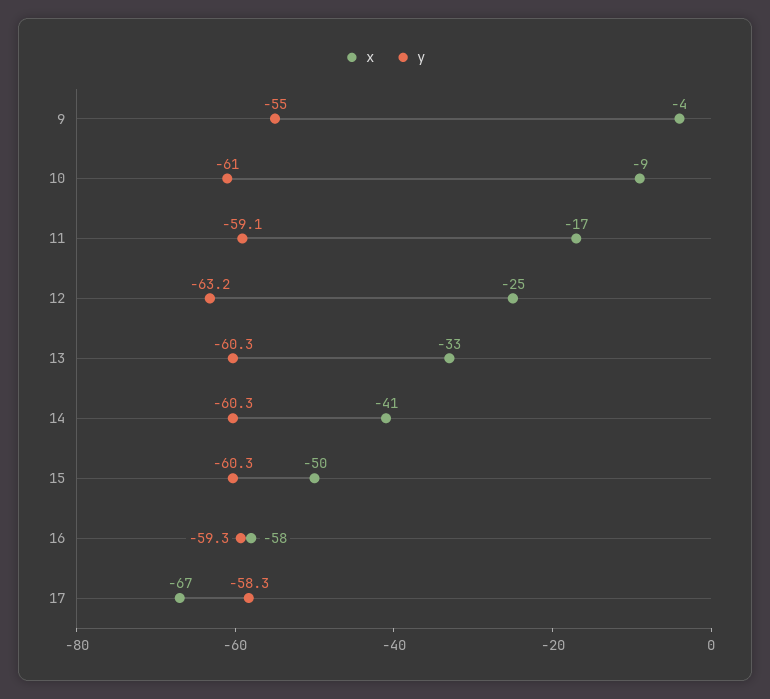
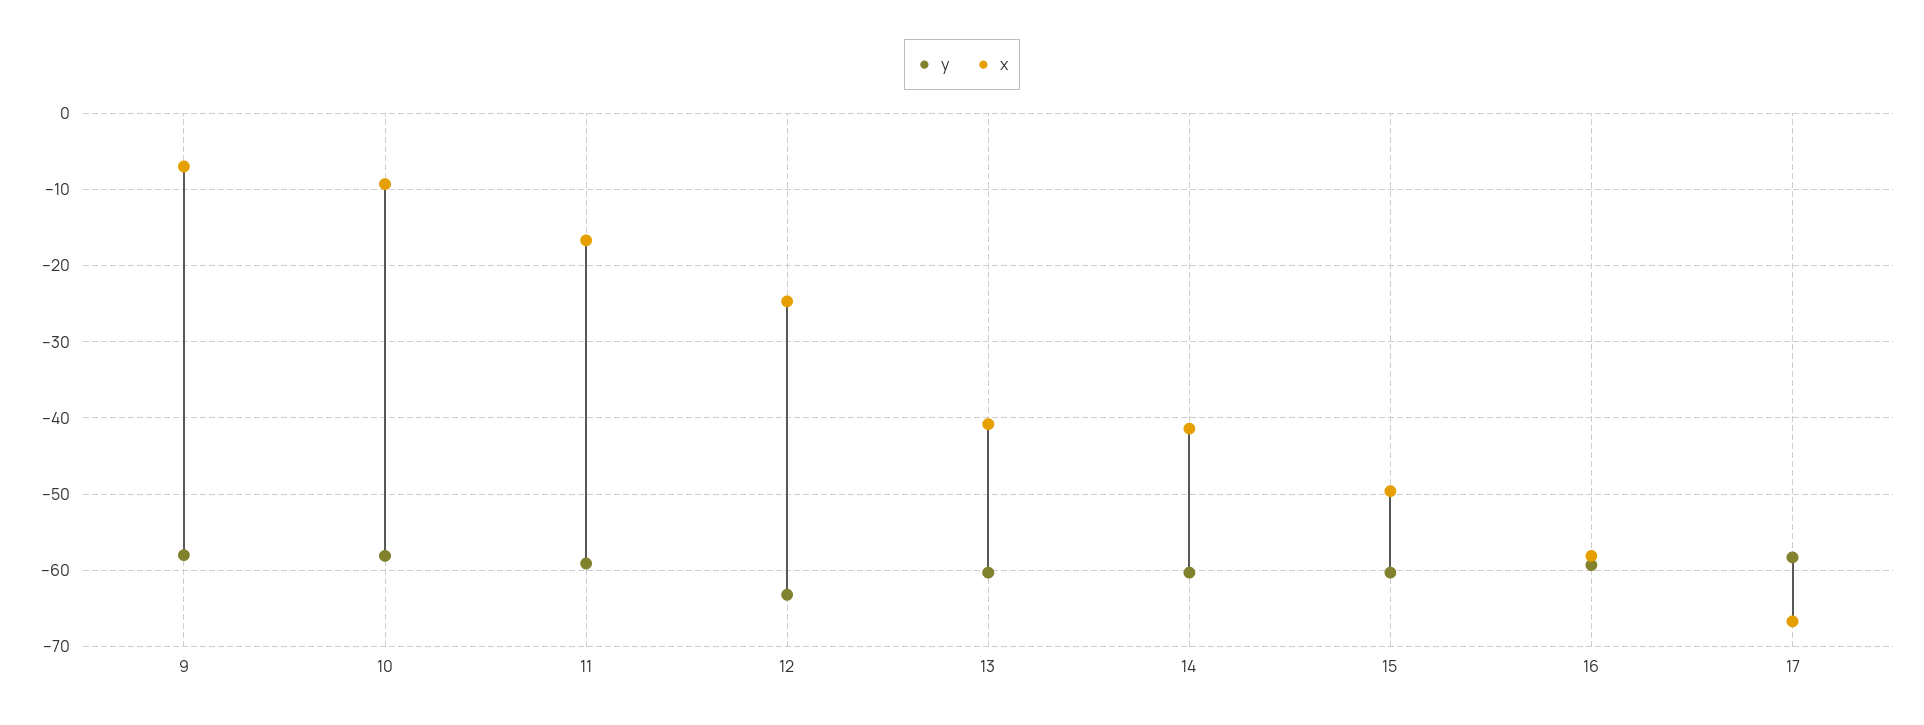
  {
    "x": {
-     "9": -4,
+     "9": -7,
      "10": -9,
      "11": -17,
      "12": -25,
-     "13": -33,
+     "13": -41,
      "14": -41,
      "15": -50,
      "16": -58,
      "17": -67
    },
    "y": {
-     "9": -55,
+     "9": -58,
-     "10": -61,
+     "10": -58,
      "11": -59.1,
      "12": -63.2,
      "13": -60.3,
      "14": -60.3,
      "15": -60.3,
      "16": -59.3,
      "17": -58.3
    }
  }

